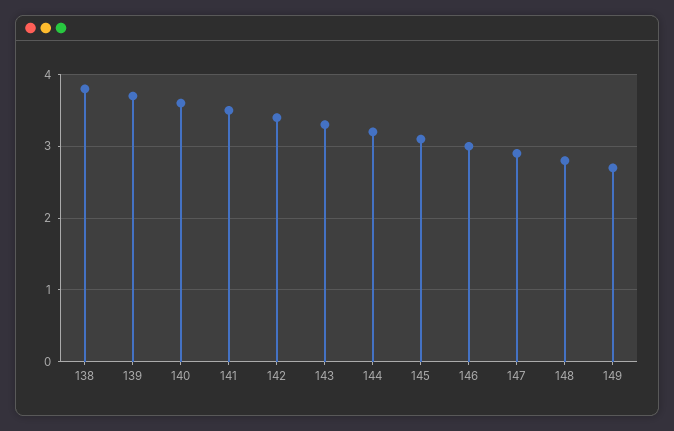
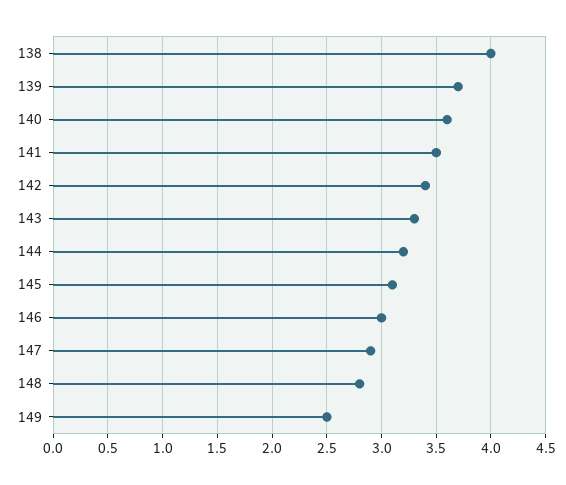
  {
-   "138": 3.8,
+   "138": 4,
    "139": 3.7,
    "140": 3.6,
    "141": 3.5,
    "142": 3.4,
    "143": 3.3,
    "144": 3.2,
    "145": 3.1,
    "146": 3,
    "147": 2.9,
    "148": 2.8,
-   "149": 2.7
+   "149": 2.5
  }

